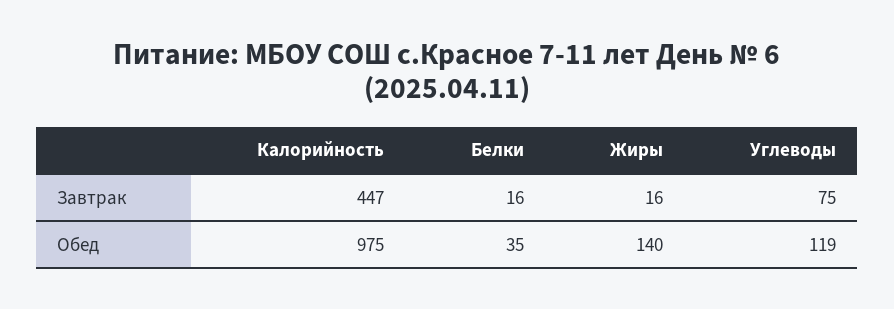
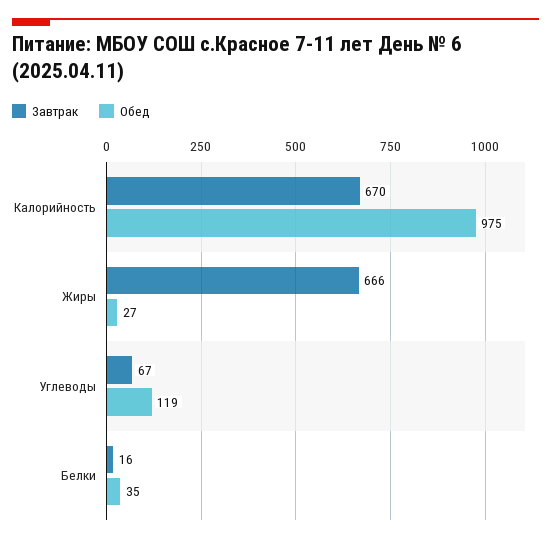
  {
    "Завтрак": {
-     "Калорийность": 447,
+     "Калорийность": 670,
      "Белки": 16,
-     "Жиры": 16,
+     "Жиры": 666,
-     "Углеводы": 75
+     "Углеводы": 67
    },
    "Обед": {
      "Калорийность": 975,
      "Белки": 35,
-     "Жиры": 140,
+     "Жиры": 27,
      "Углеводы": 119
    }
  }

